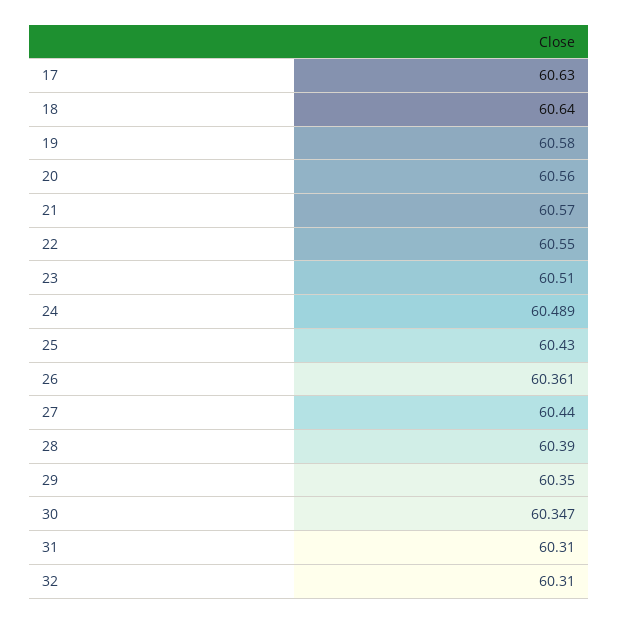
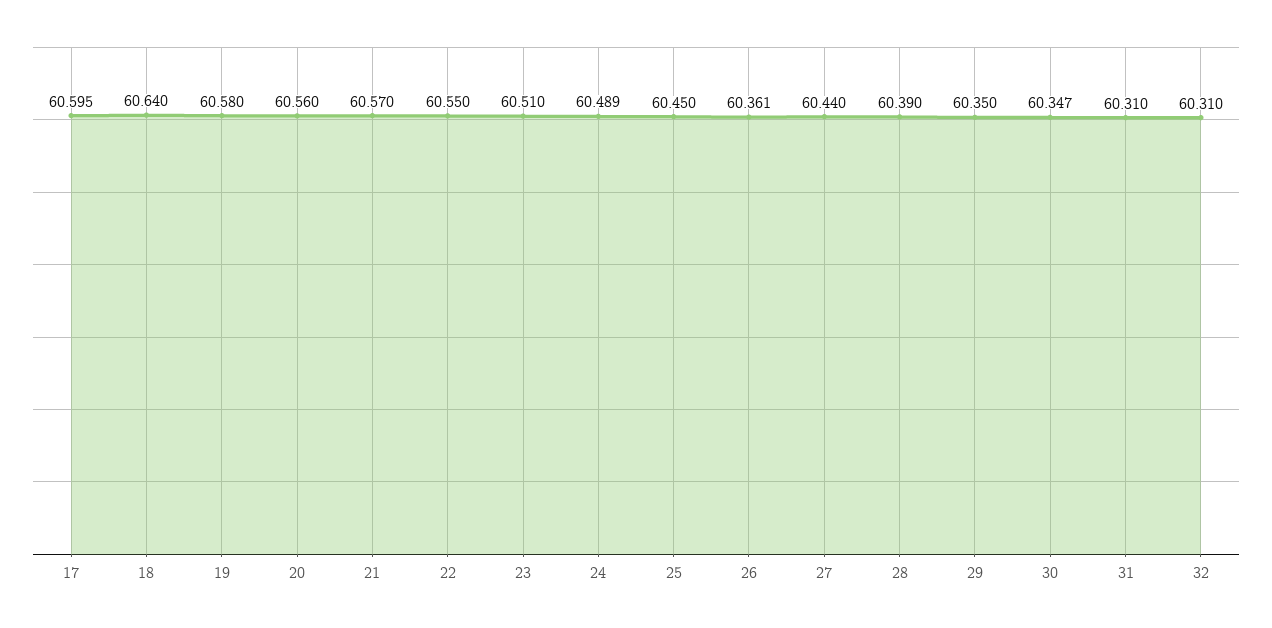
  {
-   "17": 60.63,
+   "17": 60.595,
    "18": 60.64,
    "19": 60.58,
    "20": 60.56,
    "21": 60.57,
    "22": 60.55,
    "23": 60.51,
    "24": 60.489,
-   "25": 60.43,
+   "25": 60.45,
    "26": 60.361,
    "27": 60.44,
    "28": 60.39,
    "29": 60.35,
    "30": 60.347,
    "31": 60.31,
    "32": 60.31
  }

